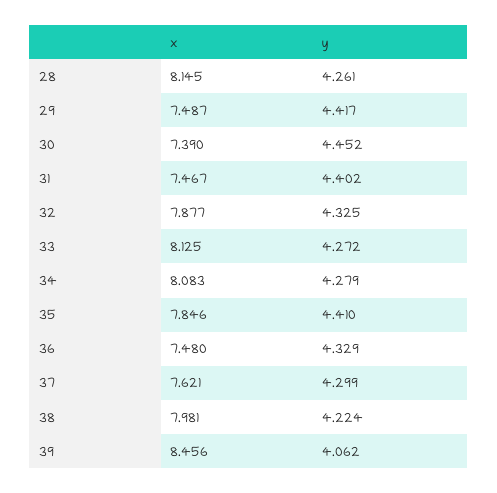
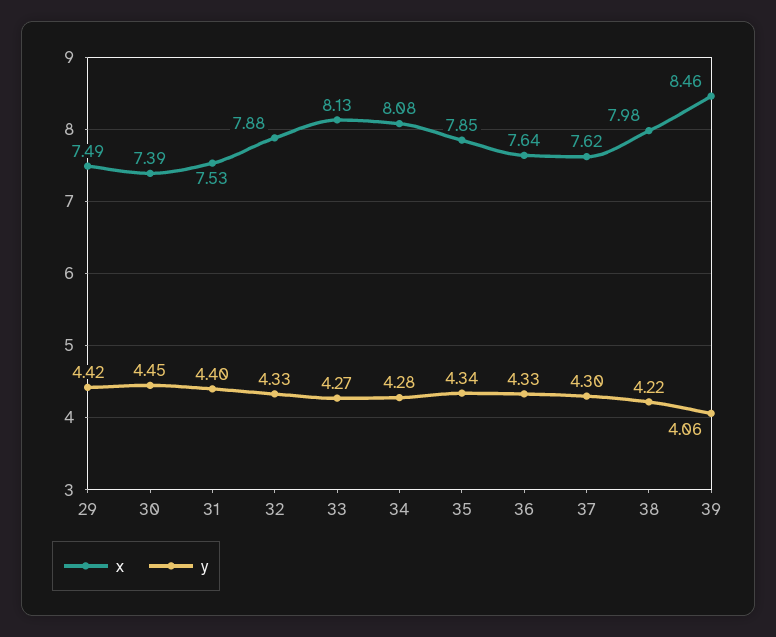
  {
    "x": {
-     "28": 8.145,
      "29": 7.487,
      "30": 7.39,
-     "31": 7.467,
+     "31": 7.53,
      "32": 7.877,
      "33": 8.125,
      "34": 8.083,
      "35": 7.846,
-     "36": 7.48,
+     "36": 7.64,
      "37": 7.621,
      "38": 7.981,
      "39": 8.456
    },
    "y": {
-     "28": 4.261,
      "29": 4.417,
      "30": 4.452,
      "31": 4.402,
      "32": 4.325,
      "33": 4.272,
      "34": 4.279,
-     "35": 4.41,
+     "35": 4.34,
      "36": 4.329,
      "37": 4.299,
      "38": 4.224,
      "39": 4.062
    }
  }

